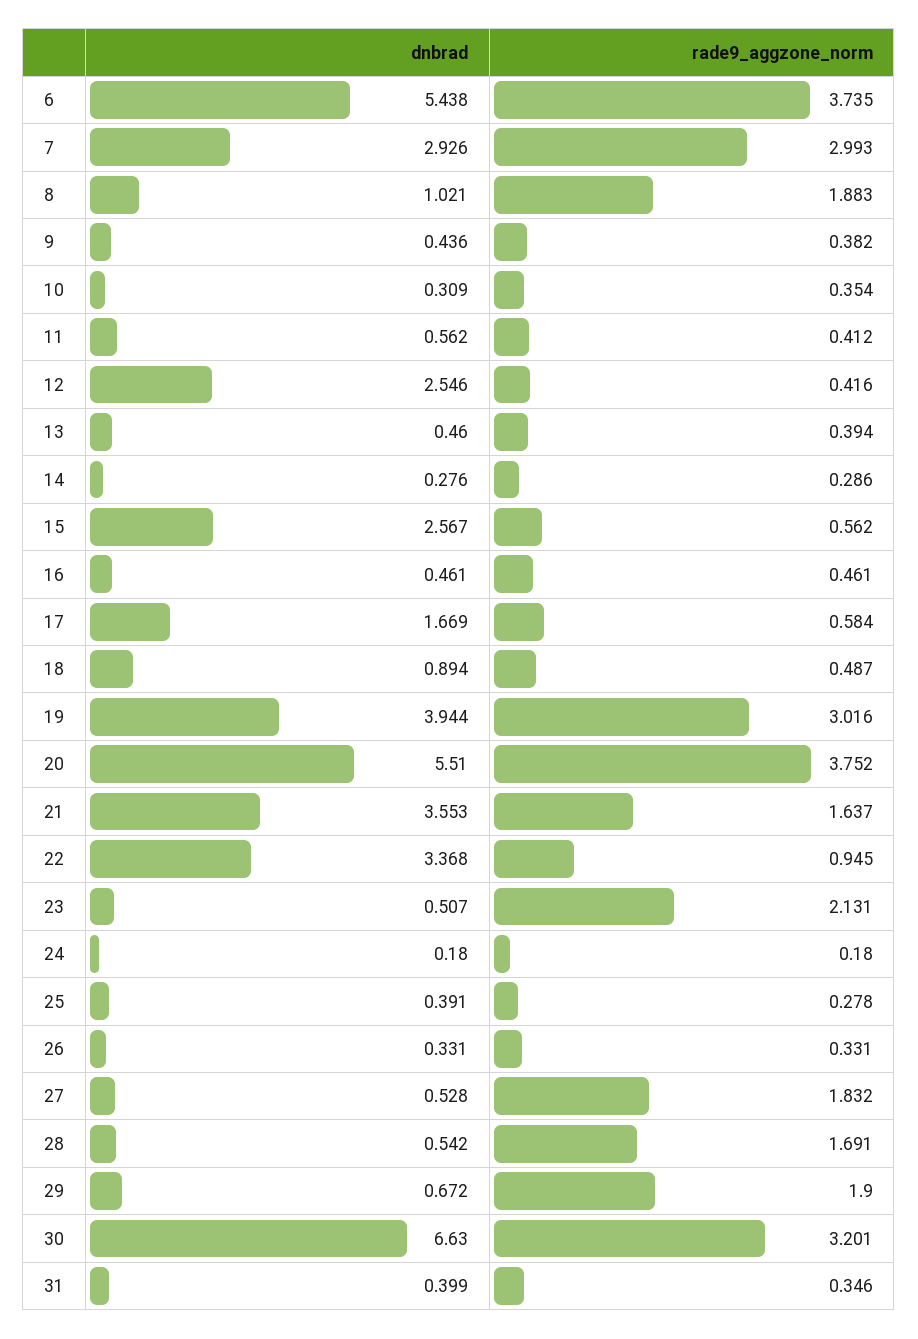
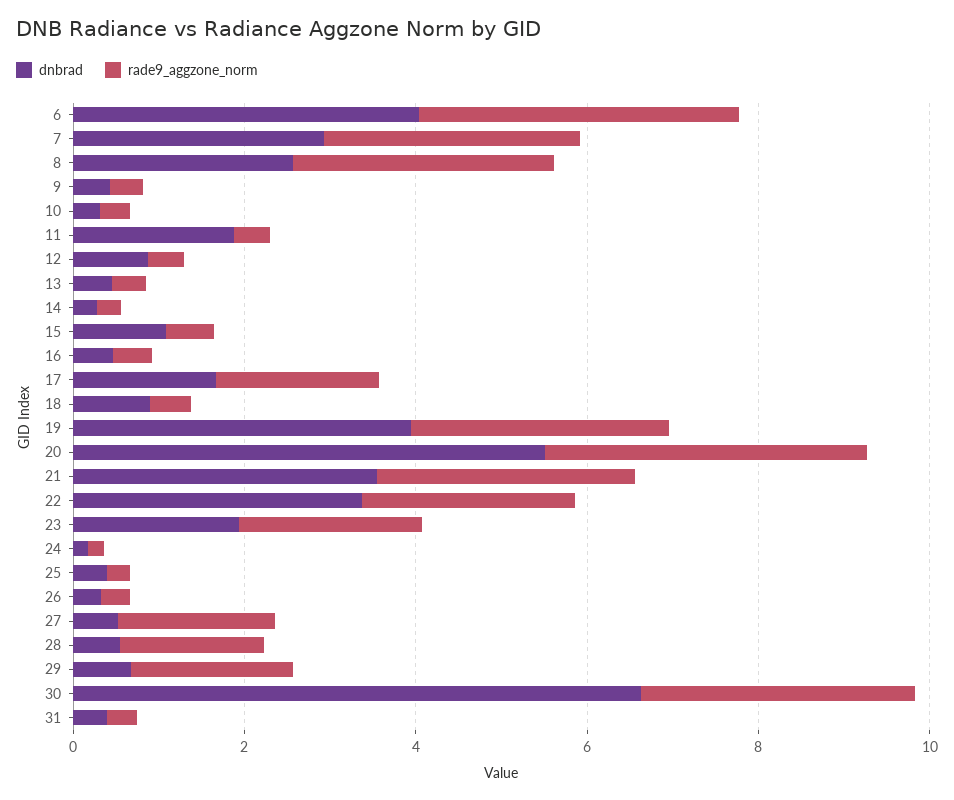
  {
    "dnbrad": {
-     "6": 5.438,
+     "6": 4,
      "7": 2.926,
-     "8": 1.021,
+     "8": 2.5,
      "9": 0.436,
      "10": 0.309,
-     "11": 0.562,
+     "11": 2,
-     "12": 2.546,
+     "12": 1,
      "13": 0.46,
      "14": 0.276,
-     "15": 2.567,
+     "15": 1,
      "16": 0.461,
      "17": 1.669,
      "18": 0.894,
      "19": 3.944,
      "20": 5.51,
      "21": 3.553,
      "22": 3.368,
-     "23": 0.507,
+     "23": 2,
      "24": 0.18,
      "25": 0.391,
      "26": 0.331,
      "27": 0.528,
      "28": 0.542,
      "29": 0.672,
      "30": 6.63,
      "31": 0.399
    },
    "rade9_aggzone_norm": {
      "6": 3.735,
      "7": 2.993,
-     "8": 1.883,
+     "8": 3,
      "9": 0.382,
      "10": 0.354,
      "11": 0.412,
      "12": 0.416,
      "13": 0.394,
      "14": 0.286,
      "15": 0.562,
      "16": 0.461,
-     "17": 0.584,
+     "17": 2,
      "18": 0.487,
      "19": 3.016,
      "20": 3.752,
-     "21": 1.637,
+     "21": 3,
-     "22": 0.945,
+     "22": 2.5,
      "23": 2.131,
      "24": 0.18,
      "25": 0.278,
      "26": 0.331,
      "27": 1.832,
      "28": 1.691,
      "29": 1.9,
      "30": 3.201,
      "31": 0.346
    }
  }

